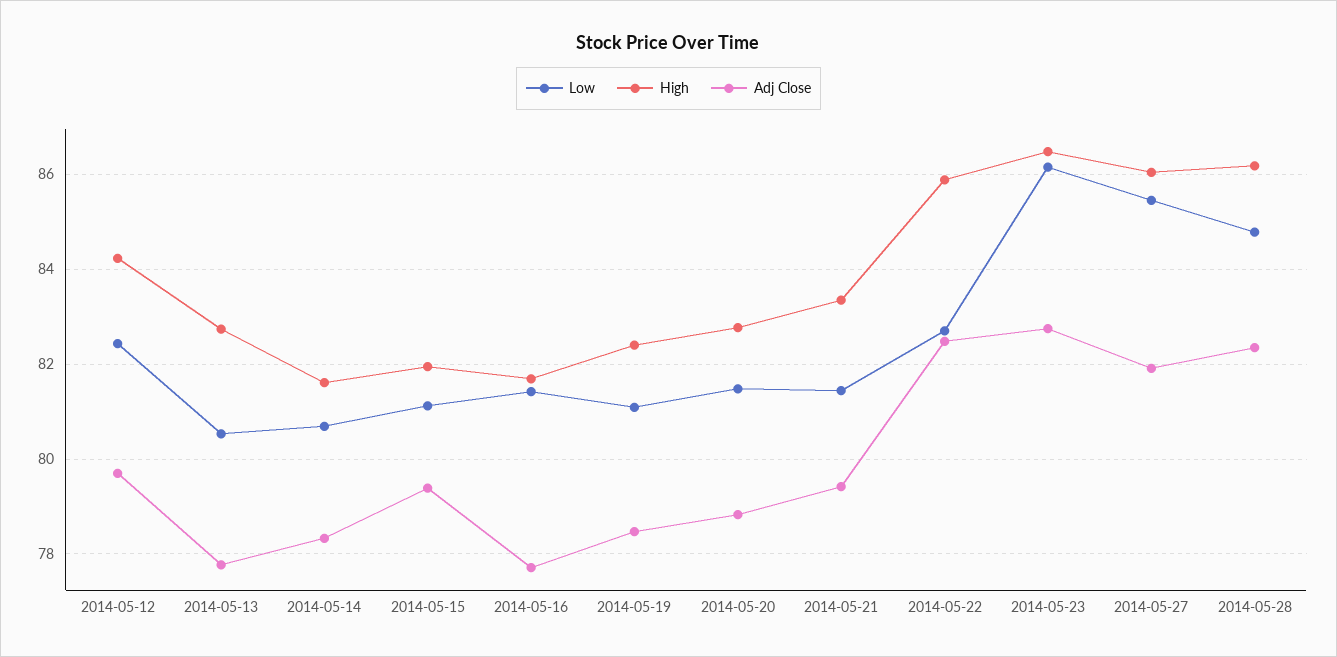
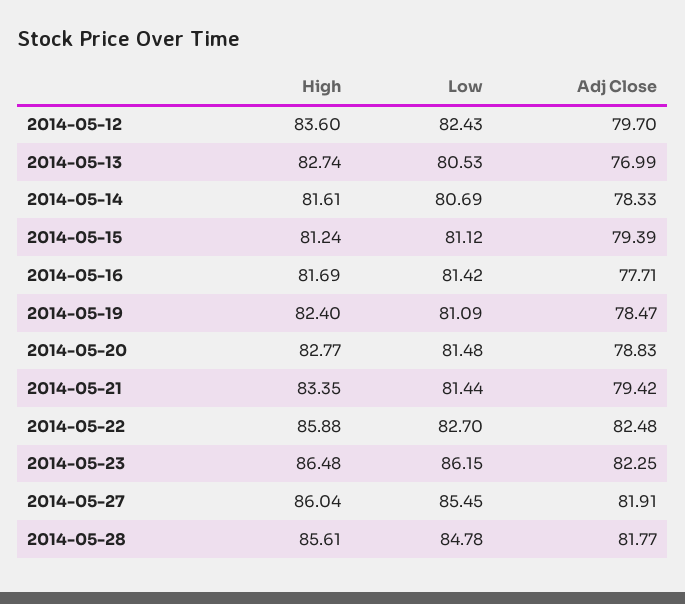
  {
    "Low": {
      "2014-05-12": 82.43,
      "2014-05-13": 80.53,
      "2014-05-14": 80.69,
      "2014-05-15": 81.12,
      "2014-05-16": 81.42,
      "2014-05-19": 81.09,
      "2014-05-20": 81.48,
      "2014-05-21": 81.44,
      "2014-05-22": 82.7,
      "2014-05-23": 86.15,
      "2014-05-27": 85.45,
      "2014-05-28": 84.78
    },
    "High": {
-     "2014-05-12": 84.2,
+     "2014-05-12": 83.6,
      "2014-05-13": 82.74,
      "2014-05-14": 81.61,
-     "2014-05-15": 82,
+     "2014-05-15": 81.24,
      "2014-05-16": 81.69,
      "2014-05-19": 82.4,
      "2014-05-20": 82.77,
      "2014-05-21": 83.35,
      "2014-05-22": 85.88,
      "2014-05-23": 86.48,
      "2014-05-27": 86.04,
-     "2014-05-28": 86.2
+     "2014-05-28": 85.61
    },
    "Adj Close": {
      "2014-05-12": 79.7,
-     "2014-05-13": 77.8,
+     "2014-05-13": 76.99,
      "2014-05-14": 78.33,
      "2014-05-15": 79.39,
      "2014-05-16": 77.71,
      "2014-05-19": 78.47,
      "2014-05-20": 78.83,
      "2014-05-21": 79.42,
      "2014-05-22": 82.48,
-     "2014-05-23": 82.8,
+     "2014-05-23": 82.25,
      "2014-05-27": 81.91,
-     "2014-05-28": 82.4
+     "2014-05-28": 81.77
    }
  }

